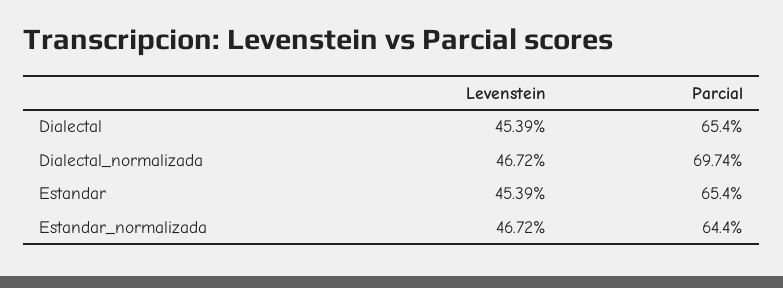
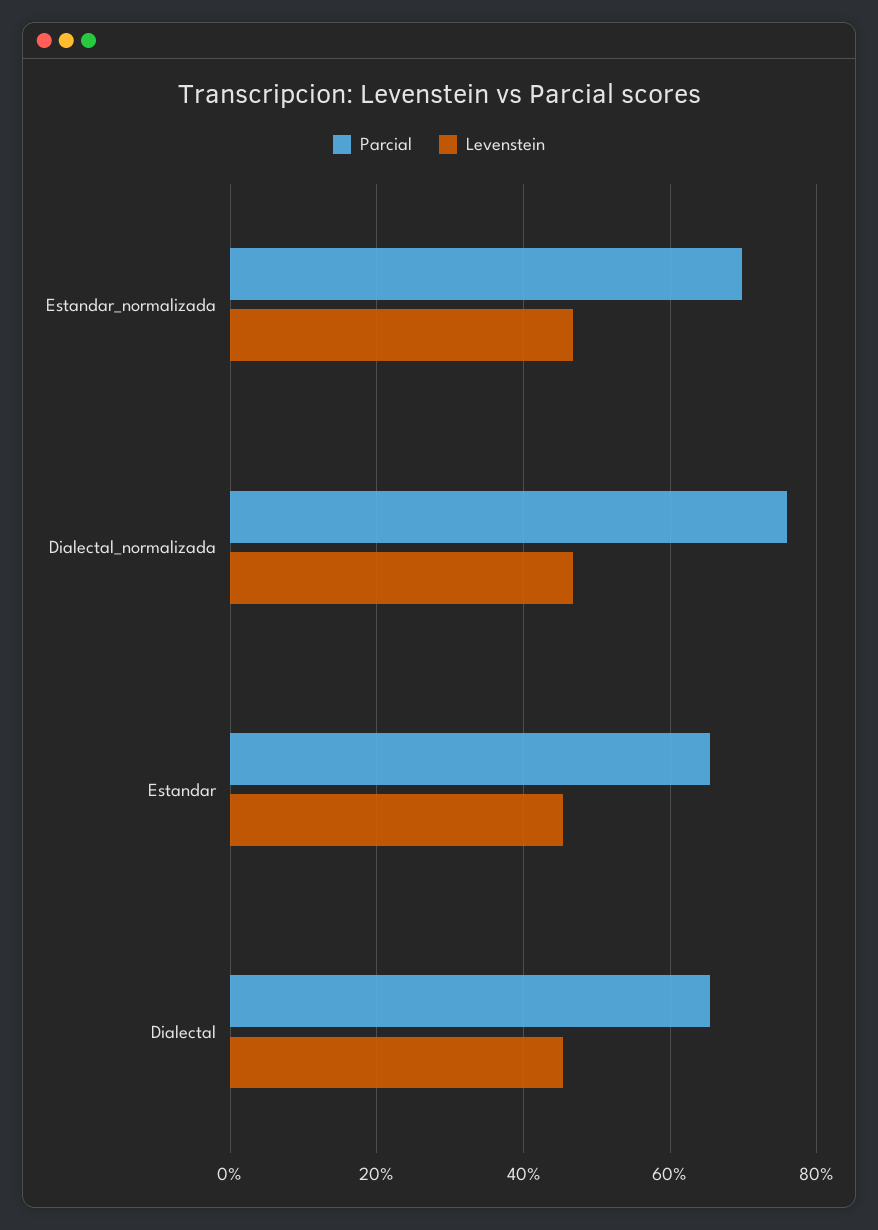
  {
    "Levenstein": {
      "Dialectal": 45.39,
      "Dialectal_normalizada": 46.72,
      "Estandar": 45.39,
      "Estandar_normalizada": 46.72
    },
    "Parcial": {
      "Dialectal": 65.4,
-     "Dialectal_normalizada": 69.74,
+     "Dialectal_normalizada": 76,
      "Estandar": 65.4,
-     "Estandar_normalizada": 64.4
+     "Estandar_normalizada": 70
    }
  }

